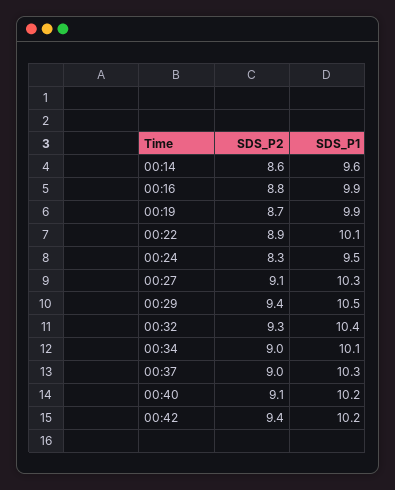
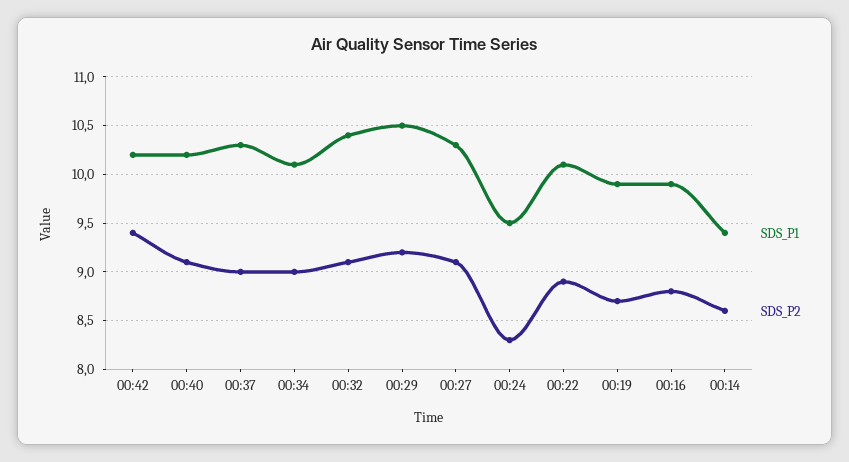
  {
    "SDS_P2": {
      "00:14": 8.6,
      "00:16": 8.8,
      "00:19": 8.7,
      "00:22": 8.9,
      "00:24": 8.3,
      "00:27": 9.1,
-     "00:29": 9.4,
+     "00:29": 9.2,
-     "00:32": 9.3,
+     "00:32": 9.1,
      "00:34": 9,
      "00:37": 9,
      "00:40": 9.1,
      "00:42": 9.4
    },
    "SDS_P1": {
-     "00:14": 9.6,
+     "00:14": 9.4,
      "00:16": 9.9,
      "00:19": 9.9,
      "00:22": 10.1,
      "00:24": 9.5,
      "00:27": 10.3,
      "00:29": 10.5,
      "00:32": 10.4,
      "00:34": 10.1,
      "00:37": 10.3,
      "00:40": 10.2,
      "00:42": 10.2
    }
  }

